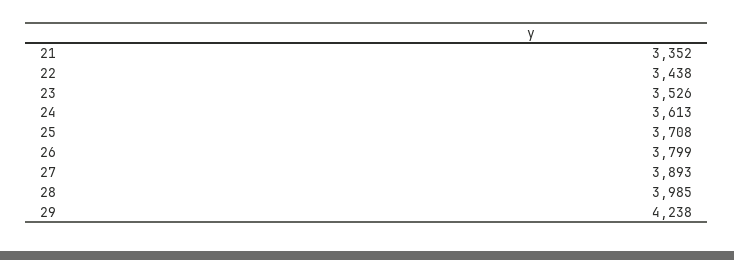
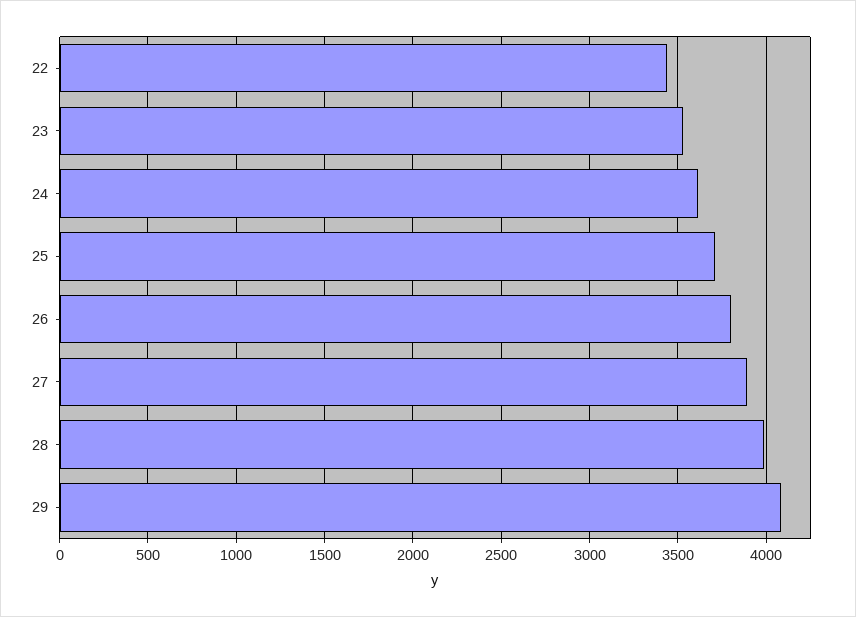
  {
-   "21": 3352,
    "22": 3438,
    "23": 3526,
    "24": 3613,
    "25": 3708,
    "26": 3799,
    "27": 3893,
    "28": 3985,
-   "29": 4238
+   "29": 4100
  }

